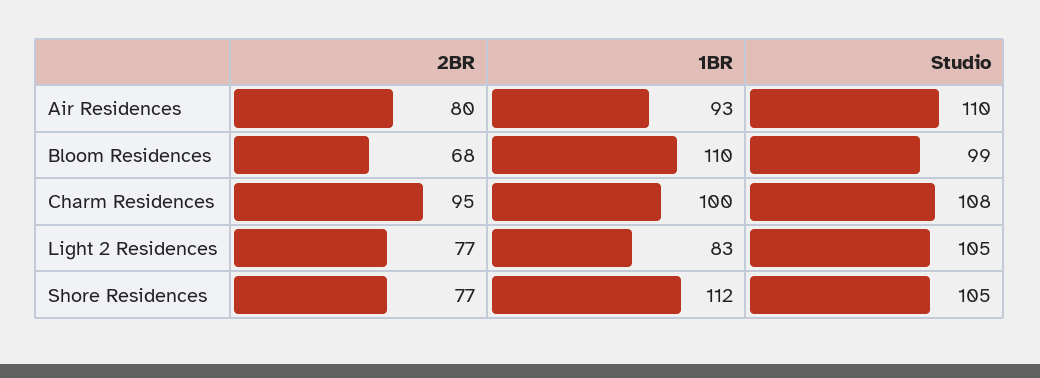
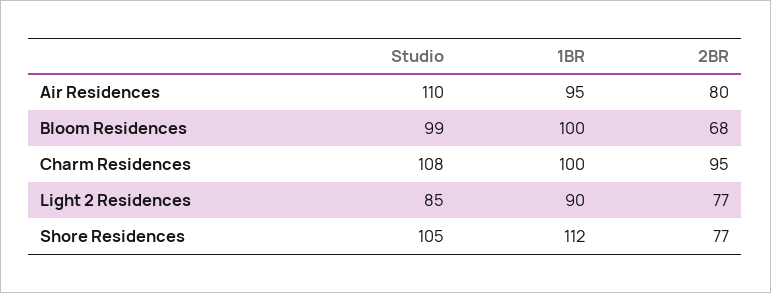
  {
    "2BR": {
      "Air Residences": 80,
      "Bloom Residences": 68,
      "Charm Residences": 95,
      "Light 2 Residences": 77,
      "Shore Residences": 77
    },
    "1BR": {
-     "Air Residences": 93,
+     "Air Residences": 95,
-     "Bloom Residences": 110,
+     "Bloom Residences": 100,
      "Charm Residences": 100,
-     "Light 2 Residences": 83,
+     "Light 2 Residences": 90,
      "Shore Residences": 112
    },
    "Studio": {
      "Air Residences": 110,
      "Bloom Residences": 99,
      "Charm Residences": 108,
-     "Light 2 Residences": 105,
+     "Light 2 Residences": 85,
      "Shore Residences": 105
    }
  }

